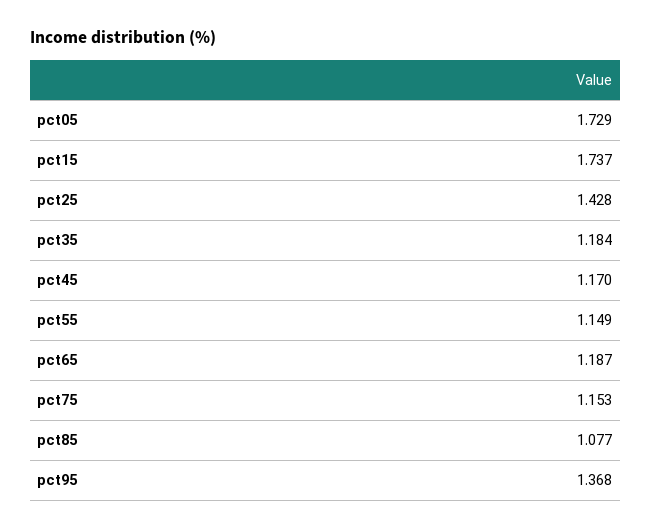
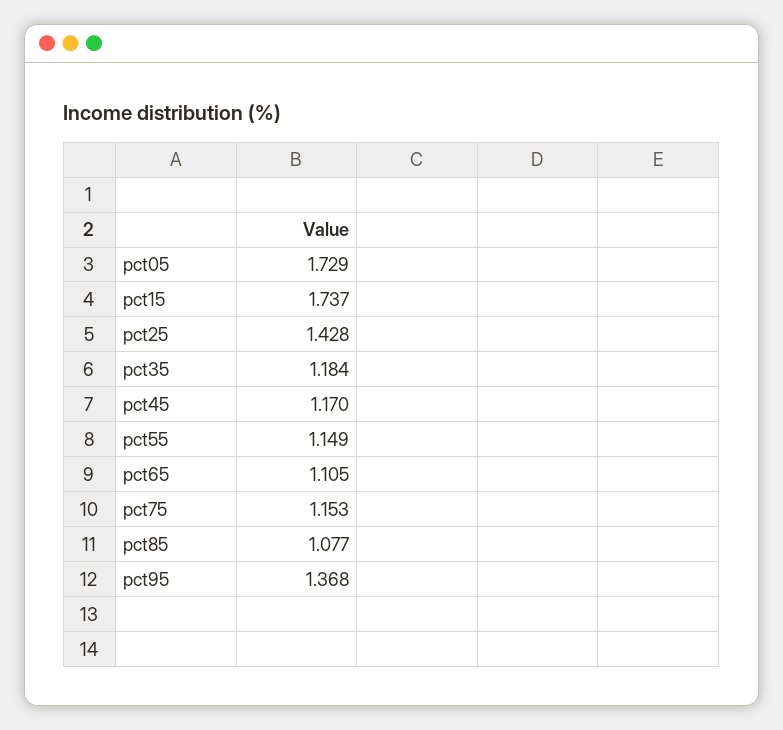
  {
    "pct05": 1.729,
    "pct15": 1.737,
    "pct25": 1.428,
    "pct35": 1.184,
    "pct45": 1.17,
    "pct55": 1.149,
-   "pct65": 1.187,
+   "pct65": 1.105,
    "pct75": 1.153,
    "pct85": 1.077,
    "pct95": 1.368
  }

